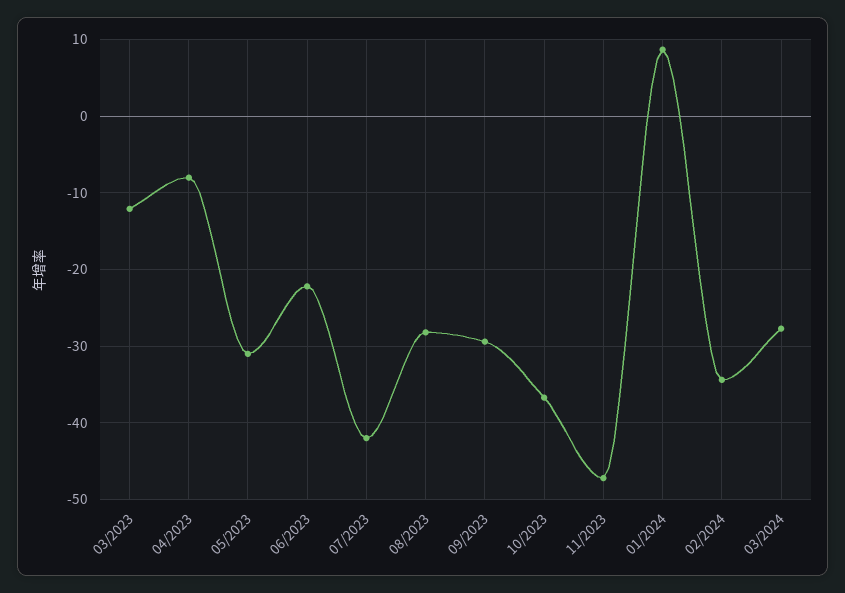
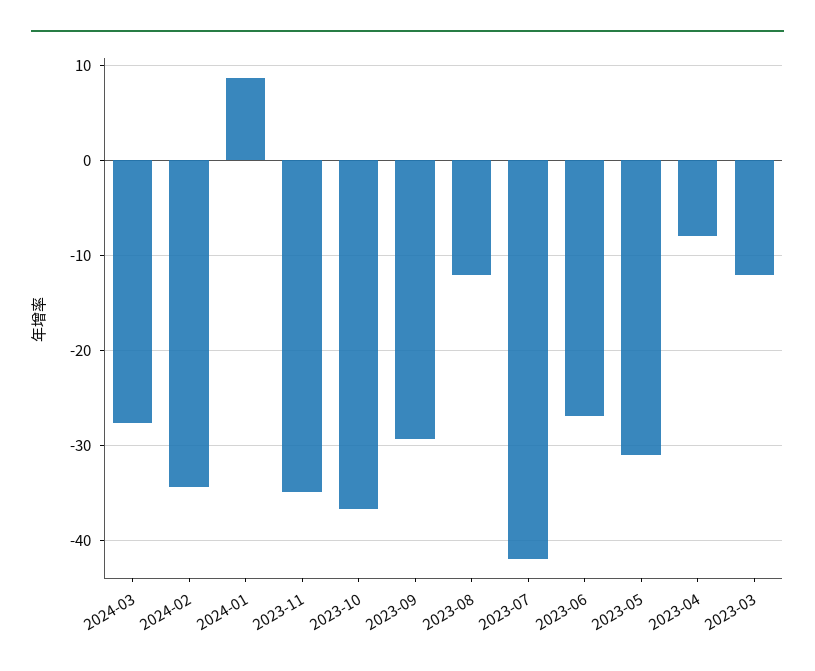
  {
    "03/2023": -12,
    "04/2023": -8,
    "05/2023": -31,
-   "06/2023": -22,
+   "06/2023": -27,
    "07/2023": -42,
-   "08/2023": -28,
+   "08/2023": -12,
    "09/2023": -29,
    "10/2023": -37,
-   "11/2023": -47,
+   "11/2023": -35,
    "01/2024": 9,
    "02/2024": -34,
    "03/2024": -28
  }

